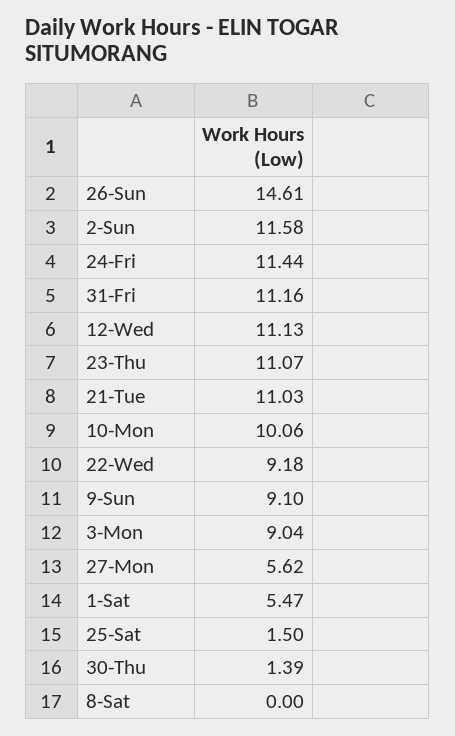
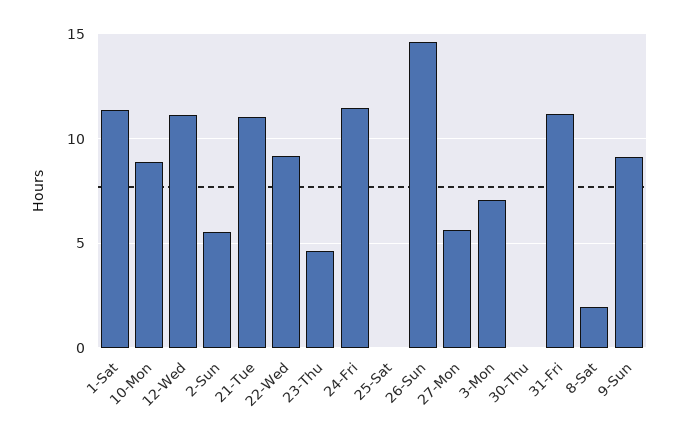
  {
    "26-Sun": 14.61,
-   "2-Sun": 11.58,
+   "2-Sun": 5.5,
    "24-Fri": 11.44,
    "31-Fri": 11.16,
    "12-Wed": 11.13,
-   "23-Thu": 11.07,
+   "23-Thu": 4.5,
    "21-Tue": 11.03,
-   "10-Mon": 10.06,
+   "10-Mon": 9,
    "22-Wed": 9.18,
    "9-Sun": 9.1,
-   "3-Mon": 9.04,
+   "3-Mon": 7,
    "27-Mon": 5.62,
-   "1-Sat": 5.47,
+   "1-Sat": 11.5,
-   "25-Sat": 1.5,
+   "25-Sat": 0,
-   "30-Thu": 1.39,
+   "30-Thu": 0,
-   "8-Sat": 0
+   "8-Sat": 2
  }

